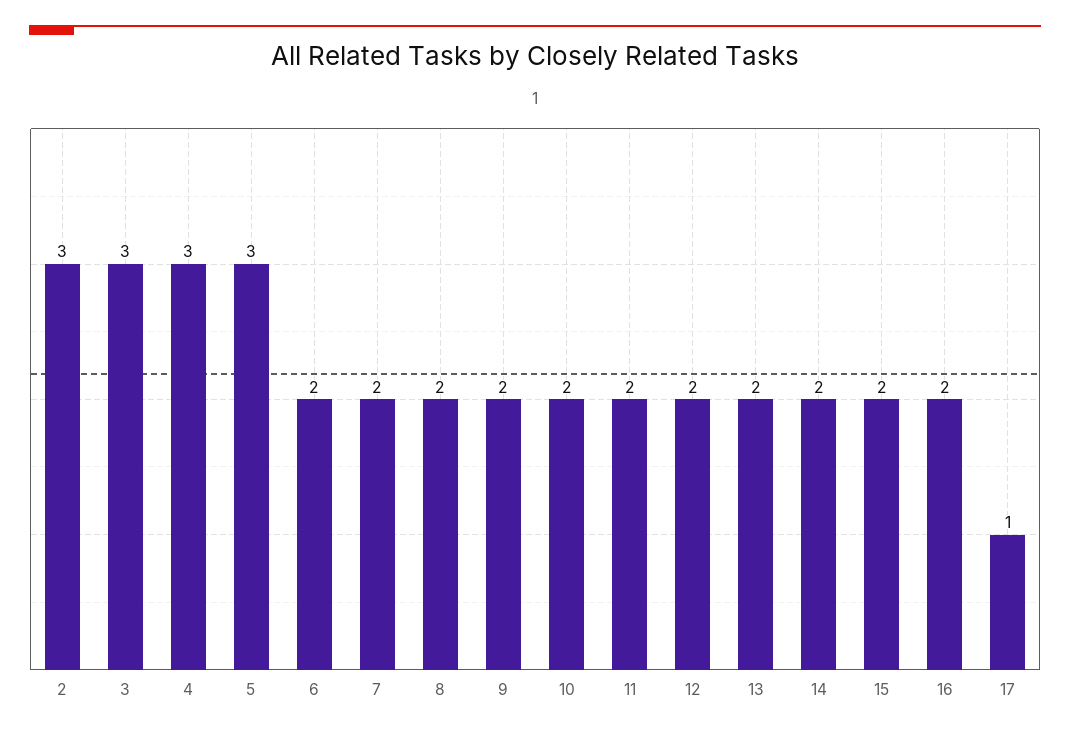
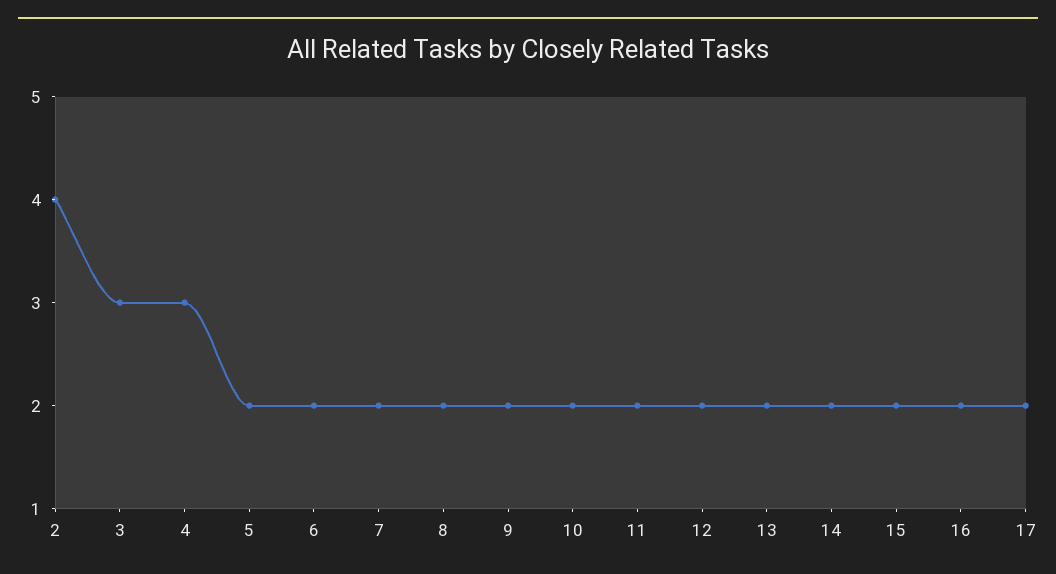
  {
-   "2": 3,
+   "2": 4,
    "3": 3,
    "4": 3,
-   "5": 3,
+   "5": 2,
    "6": 2,
    "7": 2,
    "8": 2,
    "9": 2,
    "10": 2,
    "11": 2,
    "12": 2,
    "13": 2,
    "14": 2,
    "15": 2,
    "16": 2,
-   "17": 1
+   "17": 2
  }

